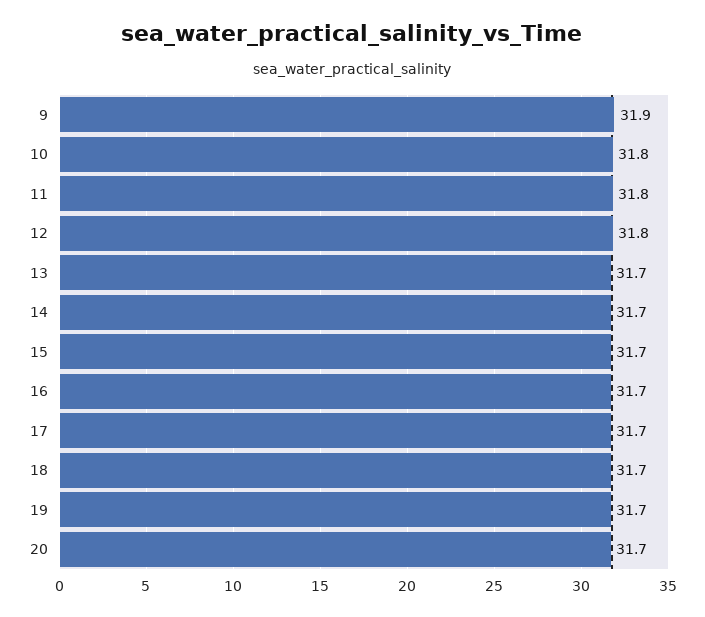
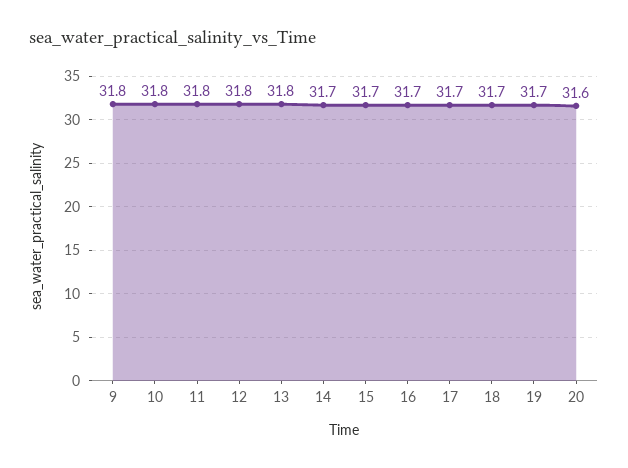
  {
-   "9": 31.9,
+   "9": 31.8,
    "10": 31.8,
    "11": 31.8,
    "12": 31.8,
-   "13": 31.7,
+   "13": 31.8,
    "14": 31.7,
    "15": 31.7,
    "16": 31.7,
    "17": 31.7,
    "18": 31.7,
    "19": 31.7,
-   "20": 31.7
+   "20": 31.6
  }

